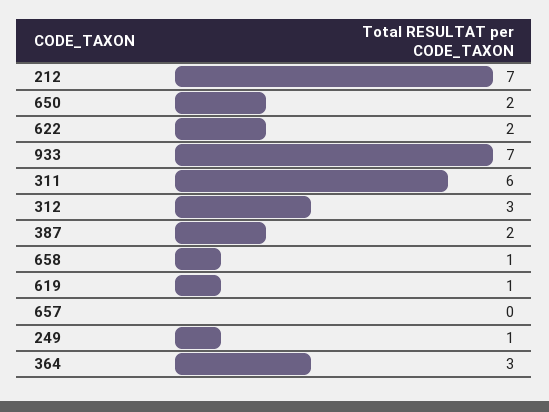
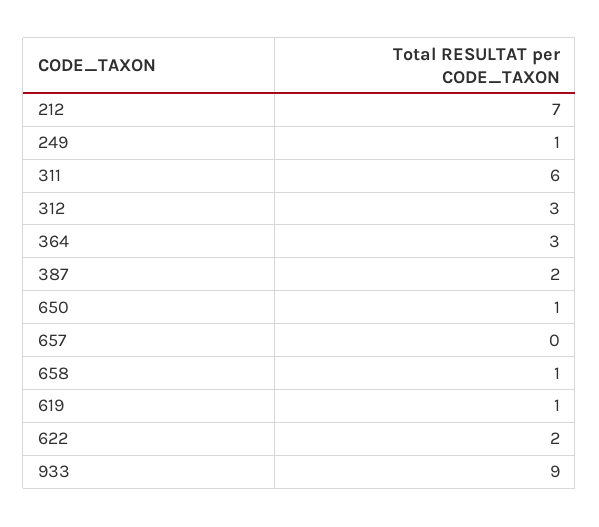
  {
    "212": 7,
-   "650": 2,
+   "650": 1,
    "622": 2,
-   "933": 7,
+   "933": 9,
    "311": 6,
    "312": 3,
    "387": 2,
    "658": 1,
    "619": 1,
    "657": 0,
    "249": 1,
    "364": 3
  }

